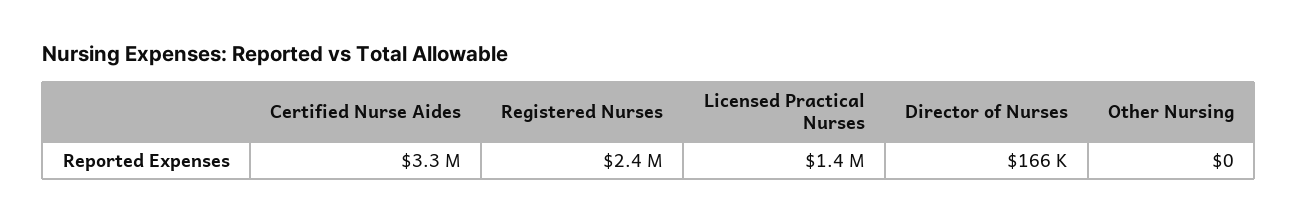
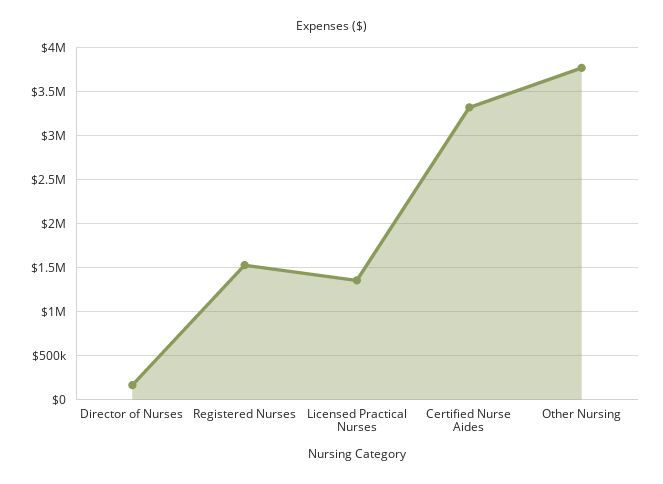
  {
    "Certified Nurse Aides": 3300000,
-   "Registered Nurses": 2400000,
+   "Registered Nurses": 1500000,
    "Licensed Practical Nurses": 1400000,
    "Director of Nurses": 166000,
-   "Other Nursing": 0
+   "Other Nursing": 3800000
  }

